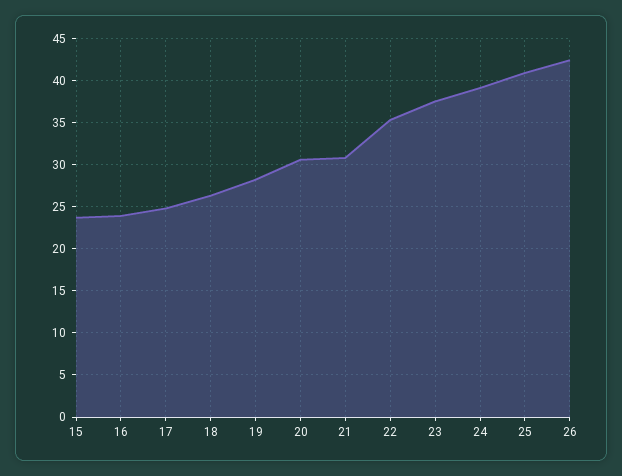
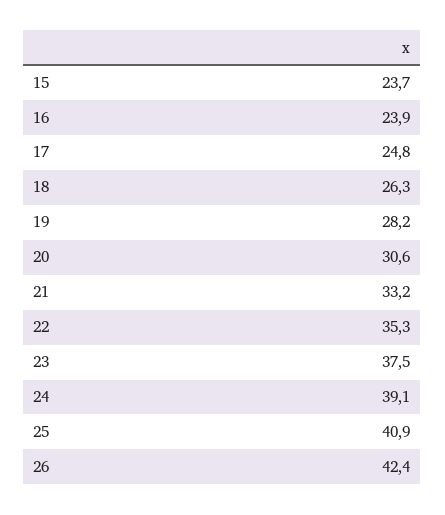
  {
    "15": 23.7,
    "16": 23.9,
    "17": 24.8,
    "18": 26.3,
    "19": 28.2,
    "20": 30.6,
-   "21": 31,
+   "21": 33.2,
    "22": 35.3,
    "23": 37.5,
    "24": 39.1,
    "25": 40.9,
    "26": 42.4
  }

